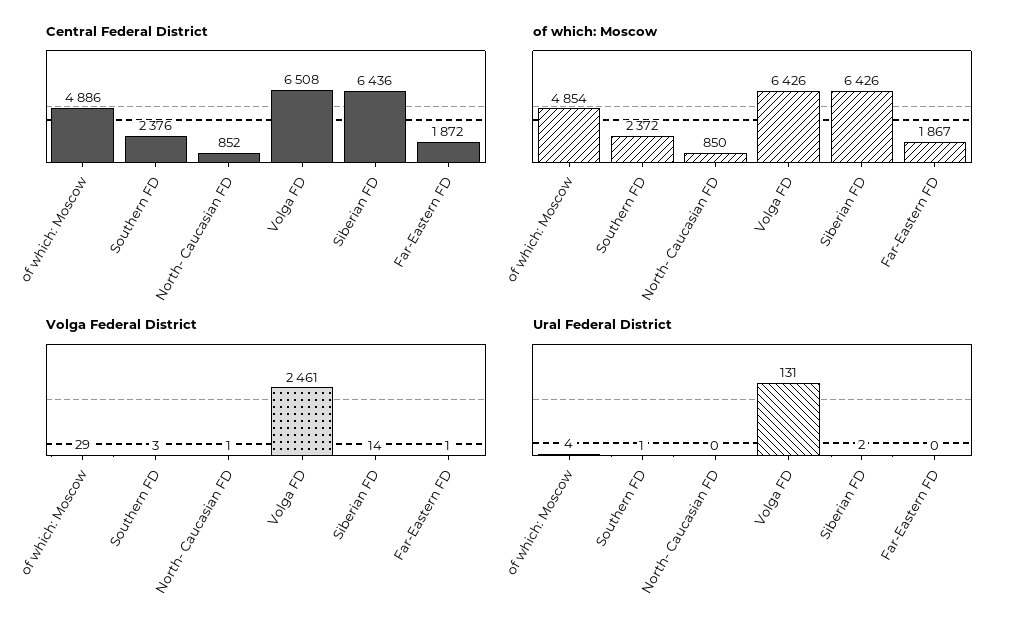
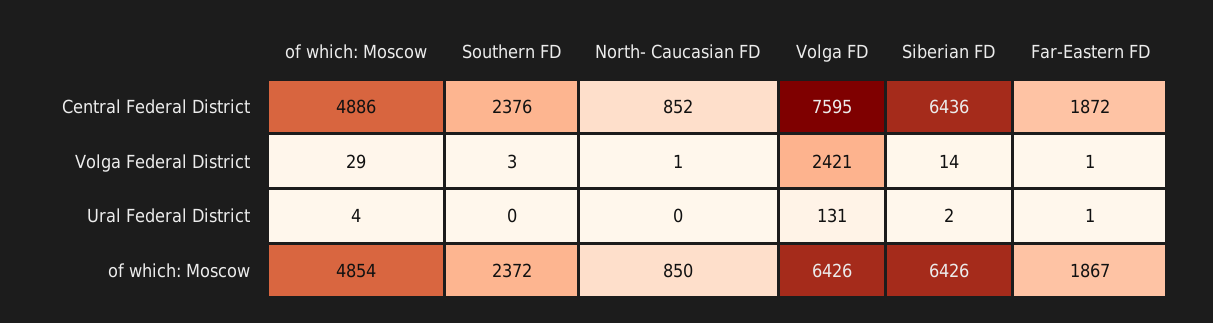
  {
    "Central Federal District": {
      "of which: Moscow": 4886,
      "Southern FD": 2376,
      "North- Caucasian FD": 852,
-     "Volga FD": 6508,
+     "Volga FD": 7595,
      "Siberian FD": 6436,
      "Far-Eastern FD": 1872
    },
    "of which: Moscow": {
      "of which: Moscow": 4854,
      "Southern FD": 2372,
      "North- Caucasian FD": 850,
      "Volga FD": 6426,
      "Siberian FD": 6426,
      "Far-Eastern FD": 1867
    },
    "Volga Federal District": {
      "of which: Moscow": 29,
      "Southern FD": 3,
      "North- Caucasian FD": 1,
-     "Volga FD": 2461,
+     "Volga FD": 2421,
      "Siberian FD": 14,
      "Far-Eastern FD": 1
    },
    "Ural Federal District": {
      "of which: Moscow": 4,
-     "Southern FD": 1,
+     "Southern FD": 0,
      "North- Caucasian FD": 0,
      "Volga FD": 131,
      "Siberian FD": 2,
-     "Far-Eastern FD": 0
+     "Far-Eastern FD": 1
    }
  }

